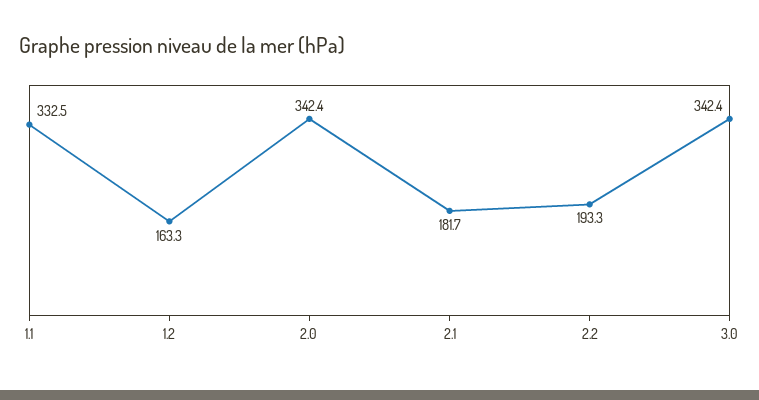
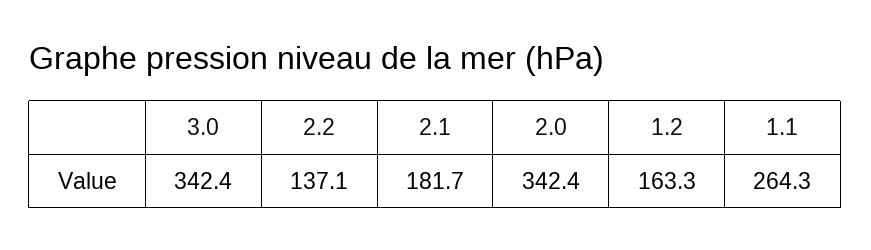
  {
-   "1.1": 332.5,
+   "1.1": 264.3,
    "1.2": 163.3,
    "2.0": 342.4,
    "2.1": 181.7,
-   "2.2": 193.3,
+   "2.2": 137.1,
    "3.0": 342.4
  }

